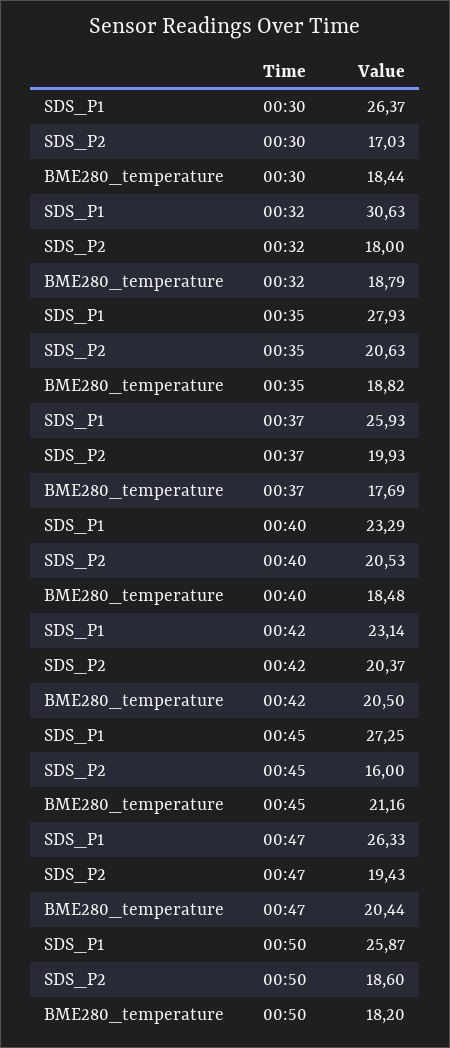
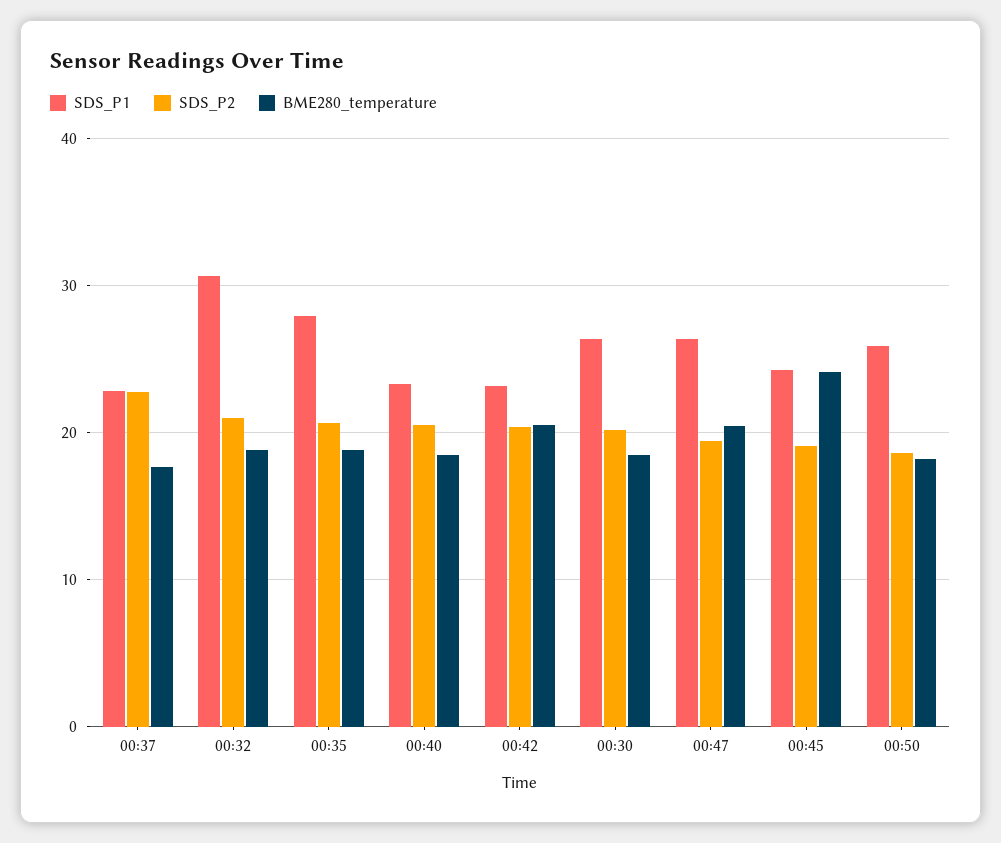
  {
    "SDS_P1": {
      "00:30": 26.37,
      "00:32": 30.63,
      "00:35": 27.93,
-     "00:37": 25.93,
+     "00:37": 23,
      "00:40": 23.29,
      "00:42": 23.14,
-     "00:45": 27.25,
+     "00:45": 24,
      "00:47": 26.33,
      "00:50": 25.87
    },
    "SDS_P2": {
-     "00:30": 17.03,
+     "00:30": 20,
-     "00:32": 18,
+     "00:32": 21,
      "00:35": 20.63,
-     "00:37": 19.93,
+     "00:37": 23,
      "00:40": 20.53,
      "00:42": 20.37,
-     "00:45": 16,
+     "00:45": 19,
      "00:47": 19.43,
      "00:50": 18.6
    },
    "BME280_temperature": {
      "00:30": 18.44,
      "00:32": 18.79,
      "00:35": 18.82,
      "00:37": 17.69,
      "00:40": 18.48,
      "00:42": 20.5,
-     "00:45": 21.16,
+     "00:45": 24,
      "00:47": 20.44,
      "00:50": 18.2
    }
  }

